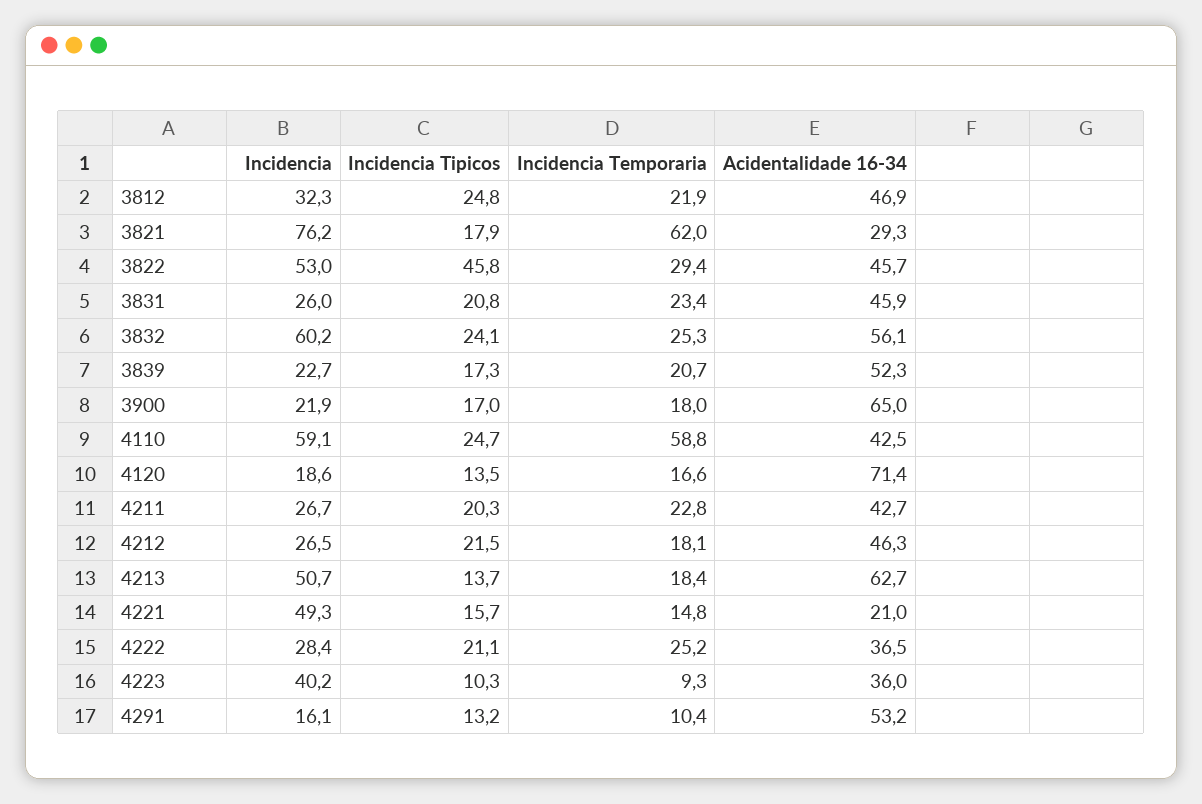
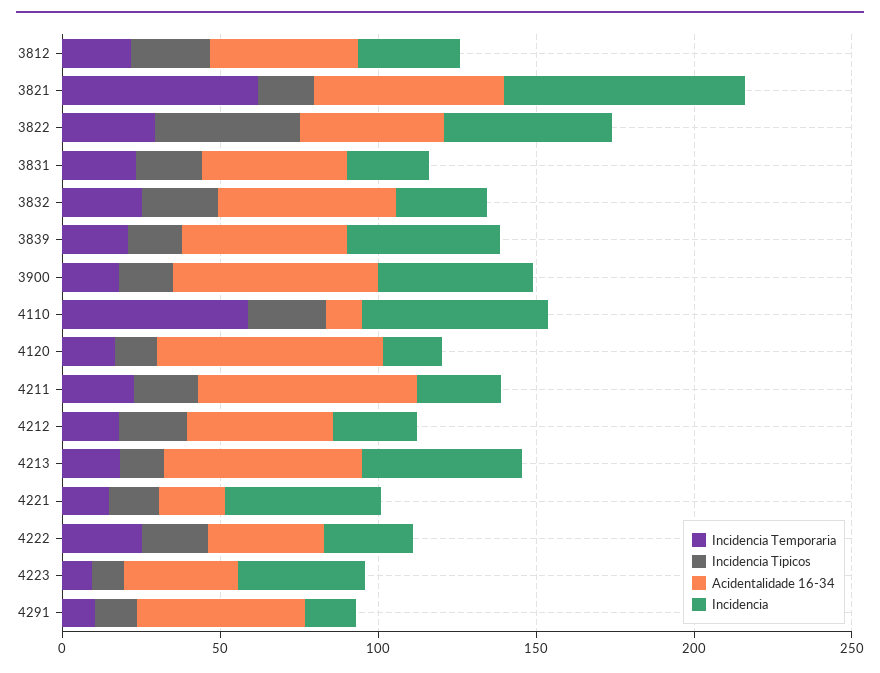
  {
    "Incidencia": {
      "3812": 32.3,
      "3821": 76.2,
      "3822": 53,
      "3831": 26,
-     "3832": 60.2,
+     "3832": 30,
-     "3839": 22.7,
+     "3839": 50,
-     "3900": 21.9,
+     "3900": 50,
      "4110": 59.1,
      "4120": 18.6,
      "4211": 26.7,
      "4212": 26.5,
      "4213": 50.7,
      "4221": 49.3,
      "4222": 28.4,
      "4223": 40.2,
      "4291": 16.1
    },
    "Incidencia Tipicos": {
      "3812": 24.8,
      "3821": 17.9,
      "3822": 45.8,
      "3831": 20.8,
      "3832": 24.1,
      "3839": 17.3,
      "3900": 17,
      "4110": 24.7,
      "4120": 13.5,
      "4211": 20.3,
      "4212": 21.5,
      "4213": 13.7,
      "4221": 15.7,
      "4222": 21.1,
      "4223": 10.3,
      "4291": 13.2
    },
    "Incidencia Temporaria": {
      "3812": 21.9,
      "3821": 62,
      "3822": 29.4,
      "3831": 23.4,
      "3832": 25.3,
      "3839": 20.7,
      "3900": 18,
      "4110": 58.8,
      "4120": 16.6,
      "4211": 22.8,
      "4212": 18.1,
      "4213": 18.4,
      "4221": 14.8,
      "4222": 25.2,
      "4223": 9.3,
      "4291": 10.4
    },
    "Acidentalidade 16-34": {
      "3812": 46.9,
-     "3821": 29.3,
+     "3821": 60,
      "3822": 45.7,
      "3831": 45.9,
      "3832": 56.1,
      "3839": 52.3,
      "3900": 65,
-     "4110": 42.5,
+     "4110": 10,
      "4120": 71.4,
-     "4211": 42.7,
+     "4211": 70,
      "4212": 46.3,
      "4213": 62.7,
      "4221": 21,
      "4222": 36.5,
      "4223": 36,
      "4291": 53.2
    }
  }

